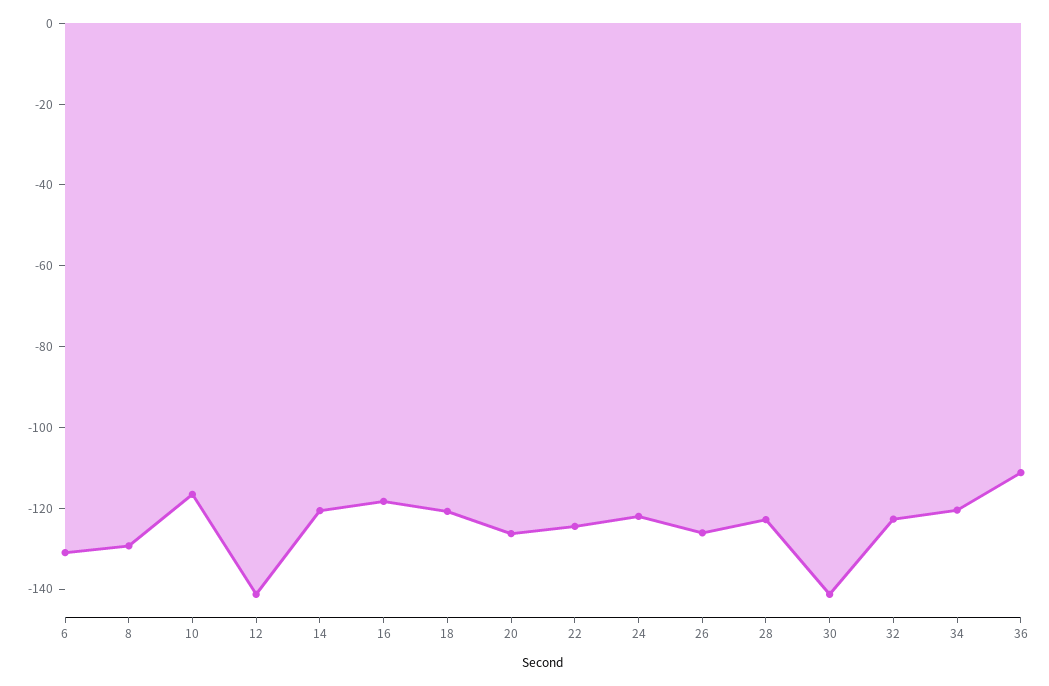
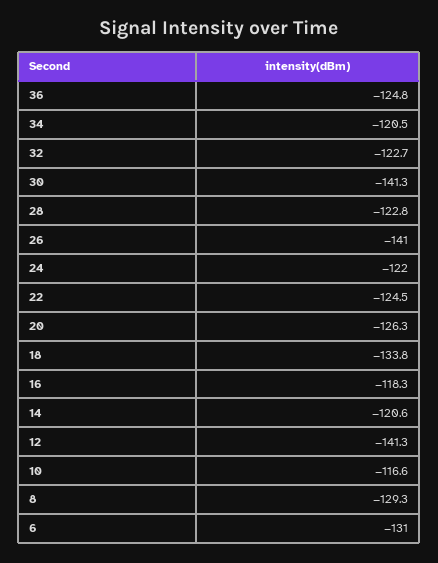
  {
    "6": -131,
    "8": -129.3,
    "10": -116.6,
    "12": -141.3,
    "14": -120.6,
    "16": -118.3,
-   "18": -120,
+   "18": -133.8,
    "20": -126.3,
    "22": -124.5,
    "24": -122,
-   "26": -125,
+   "26": -141,
    "28": -122.8,
    "30": -141.3,
    "32": -122.7,
    "34": -120.5,
-   "36": -110
+   "36": -124.8
  }

